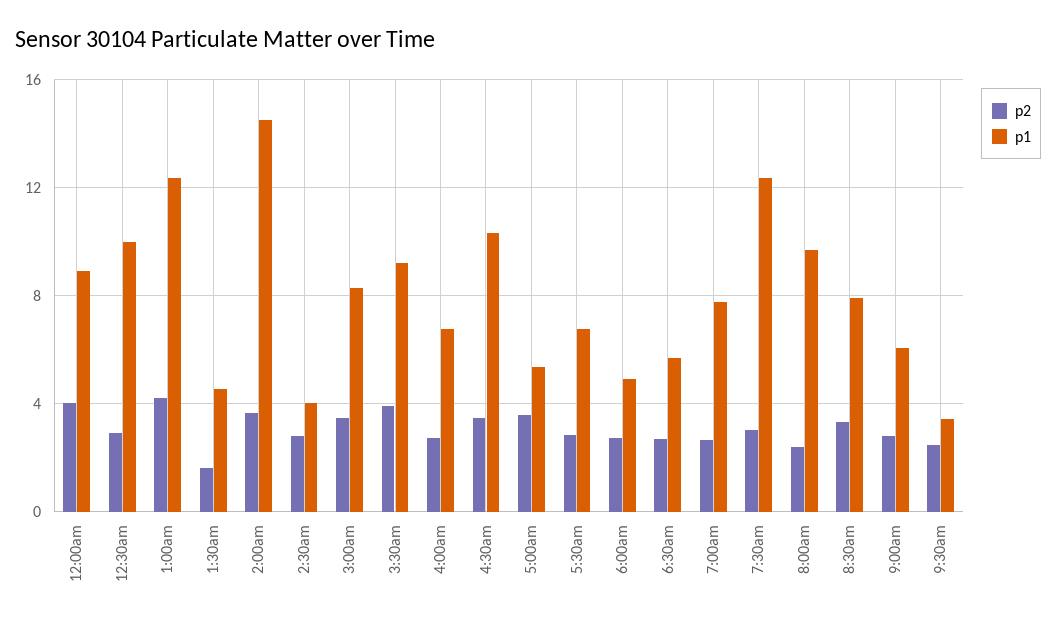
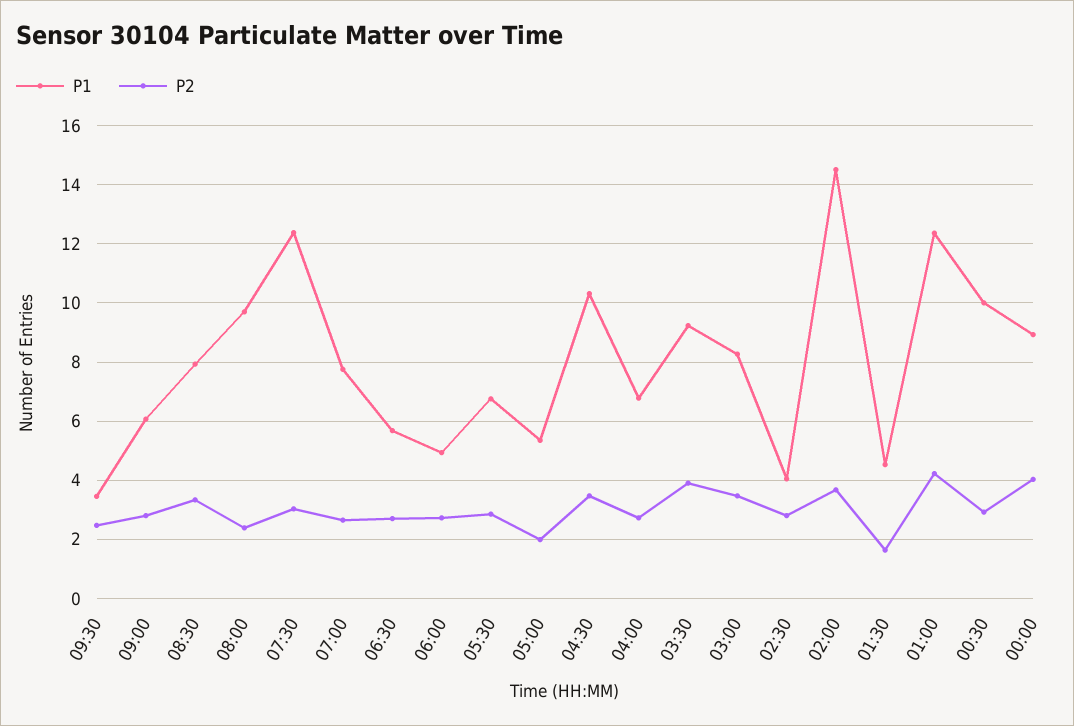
  {
    "p2": {
      "12:00am": 4,
      "12:30am": 3,
      "1:00am": 4.25,
      "1:30am": 1.75,
      "2:00am": 3.75,
      "2:30am": 2.75,
      "3:00am": 3.5,
      "3:30am": 4,
      "4:00am": 2.75,
      "4:30am": 3.5,
-     "5:00am": 3.5,
+     "5:00am": 2,
      "5:30am": 2.75,
      "6:00am": 2.75,
      "6:30am": 2.75,
      "7:00am": 2.75,
      "7:30am": 3,
      "8:00am": 2.5,
      "8:30am": 3.25,
      "9:00am": 2.75,
      "9:30am": 2.5
    },
    "p1": {
      "12:00am": 9,
      "12:30am": 10,
      "1:00am": 12.25,
      "1:30am": 4.5,
      "2:00am": 14.5,
      "2:30am": 4,
      "3:00am": 8.25,
      "3:30am": 9.25,
      "4:00am": 6.75,
      "4:30am": 10.25,
      "5:00am": 5.25,
      "5:30am": 6.75,
      "6:00am": 5,
      "6:30am": 5.75,
      "7:00am": 7.75,
      "7:30am": 12.5,
      "8:00am": 9.75,
      "8:30am": 8,
      "9:00am": 6,
      "9:30am": 3.5
    }
  }

